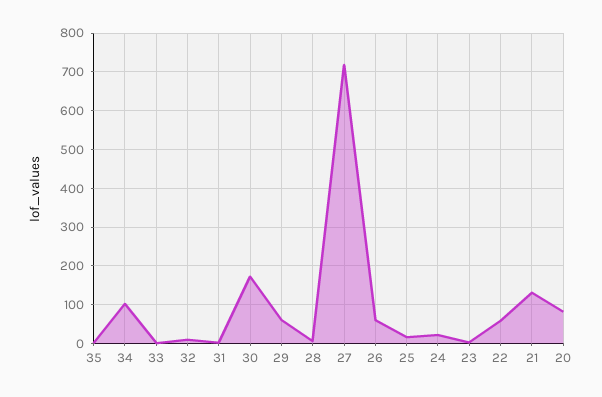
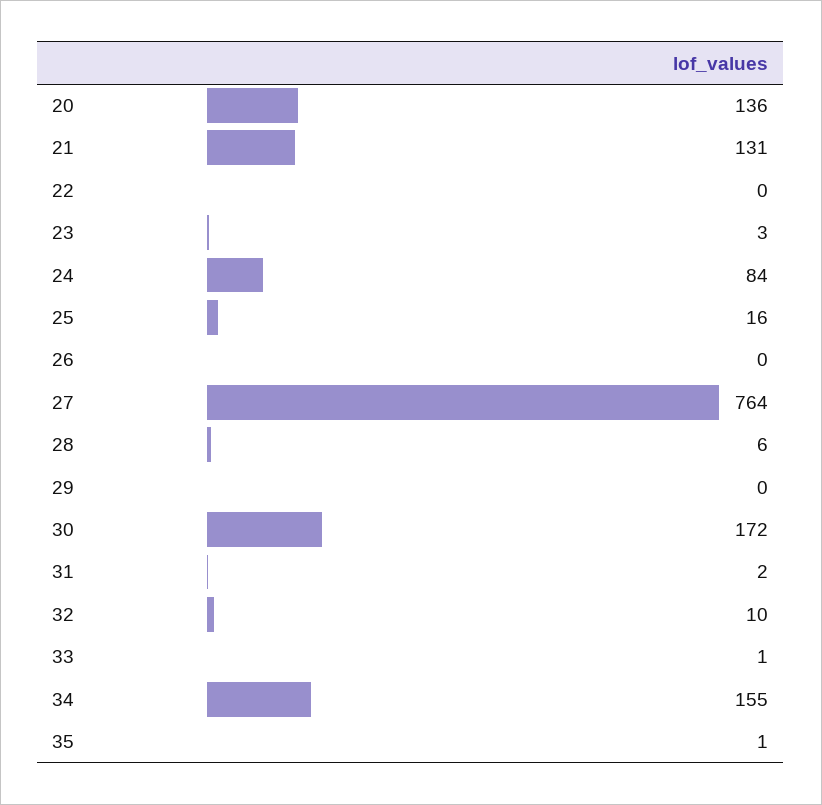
  {
    "35": 1,
-   "34": 100,
+   "34": 155,
    "33": 1,
    "32": 10,
    "31": 2,
    "30": 172,
-   "29": 60,
+   "29": 0,
    "28": 6,
-   "27": 720,
+   "27": 764,
-   "26": 60,
+   "26": 0,
    "25": 16,
-   "24": 20,
+   "24": 84,
    "23": 3,
-   "22": 60,
+   "22": 0,
    "21": 131,
-   "20": 80
+   "20": 136
  }

